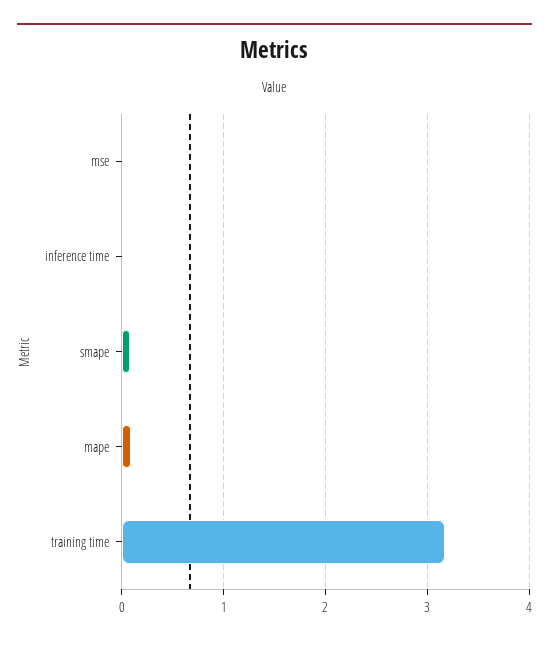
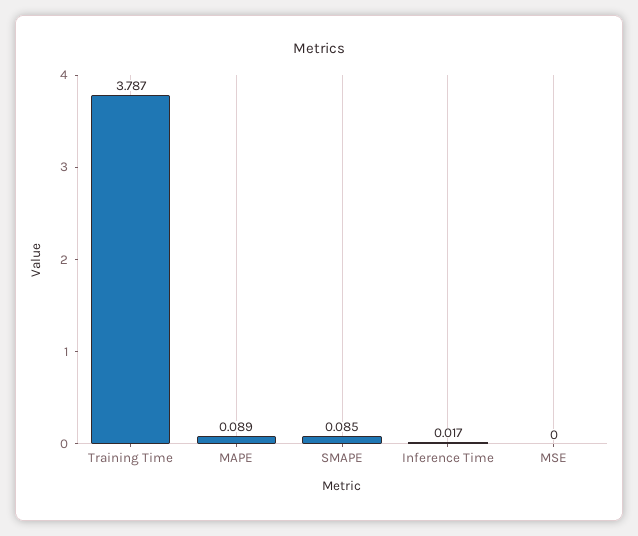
  {
    "mse": 0,
    "inference time": 0.017,
    "smape": 0.085,
    "mape": 0.089,
-   "training time": 3.2
+   "training time": 3.787
  }

